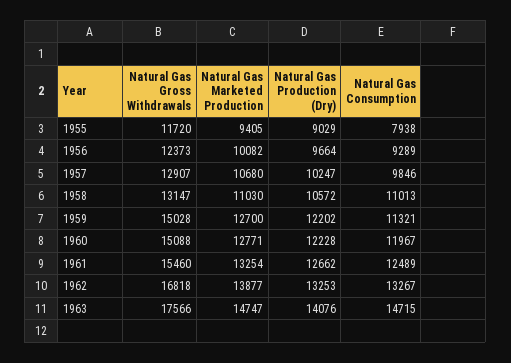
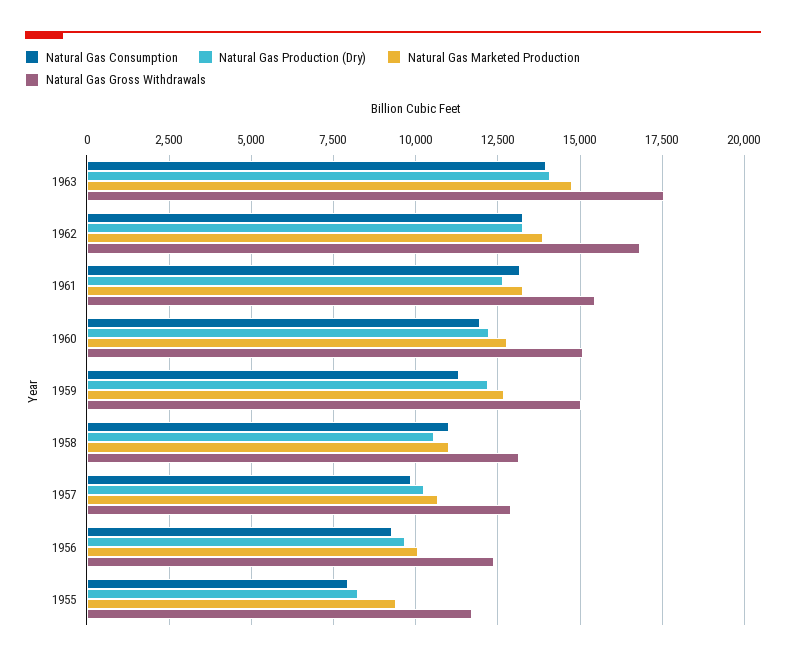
  {
    "Natural Gas Gross Withdrawals": {
      "1955": 11720,
      "1956": 12373,
      "1957": 12907,
      "1958": 13147,
      "1959": 15028,
      "1960": 15088,
      "1961": 15460,
      "1962": 16818,
      "1963": 17566
    },
    "Natural Gas Marketed Production": {
      "1955": 9405,
      "1956": 10082,
      "1957": 10680,
      "1958": 11030,
      "1959": 12700,
      "1960": 12771,
      "1961": 13254,
      "1962": 13877,
      "1963": 14747
    },
    "Natural Gas Production (Dry)": {
-     "1955": 9029,
+     "1955": 8250,
      "1956": 9664,
      "1957": 10247,
      "1958": 10572,
      "1959": 12202,
      "1960": 12228,
      "1961": 12662,
      "1962": 13253,
      "1963": 14076
    },
    "Natural Gas Consumption": {
      "1955": 7938,
      "1956": 9289,
      "1957": 9846,
      "1958": 11013,
      "1959": 11321,
      "1960": 11967,
-     "1961": 12489,
+     "1961": 13250,
      "1962": 13267,
-     "1963": 14715
+     "1963": 14000
    }
  }

